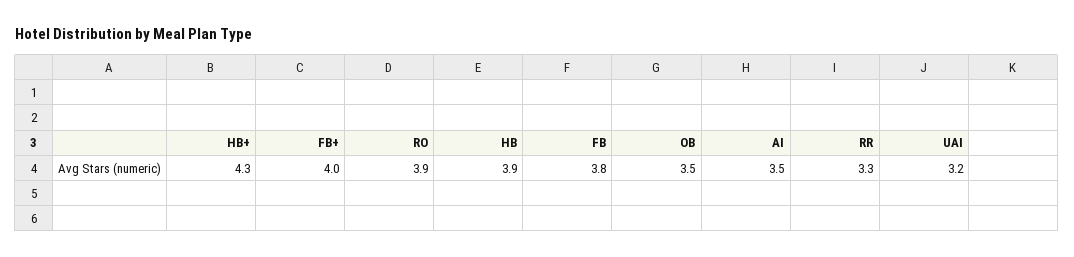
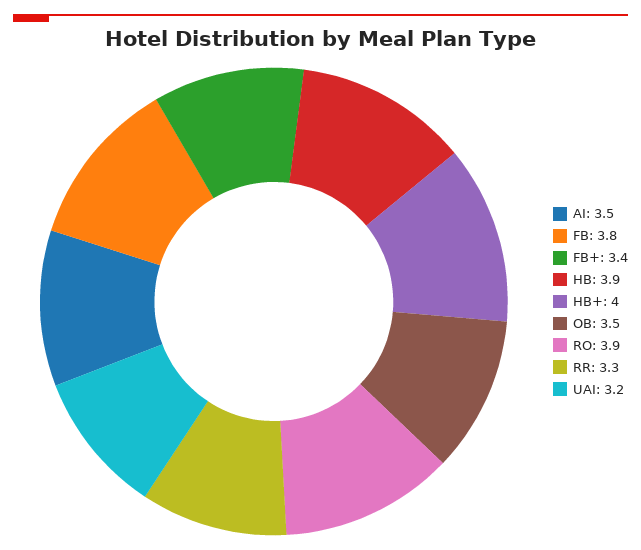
  {
-   "HB+": 4.3,
+   "HB+": 4,
-   "FB+": 4,
+   "FB+": 3.4,
    "RO": 3.9,
    "HB": 3.9,
    "FB": 3.8,
    "OB": 3.5,
    "AI": 3.5,
    "RR": 3.3,
    "UAI": 3.2
  }

